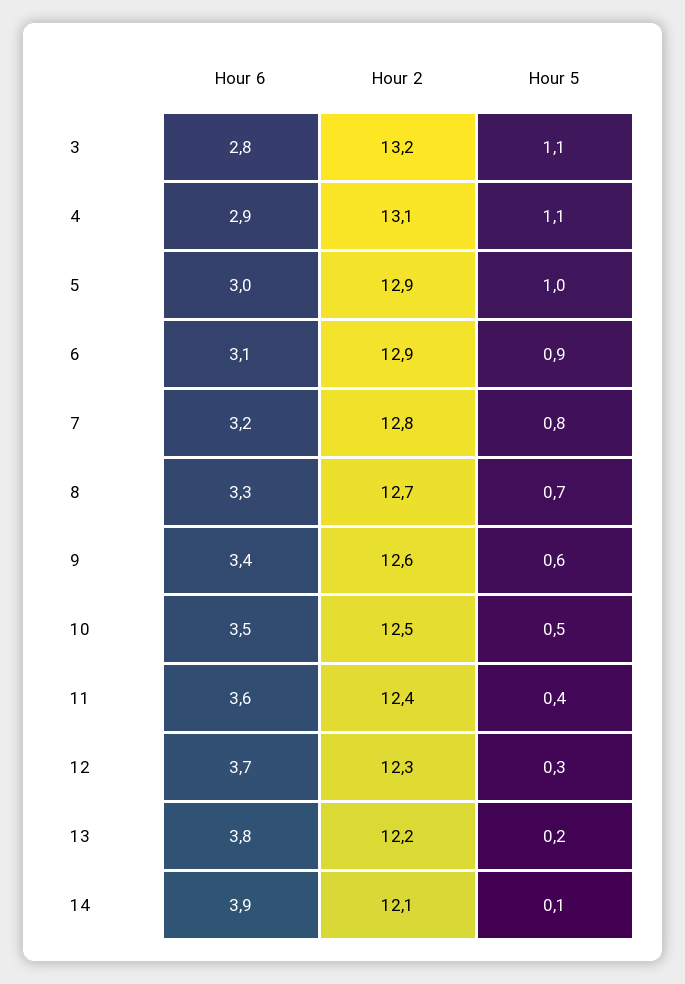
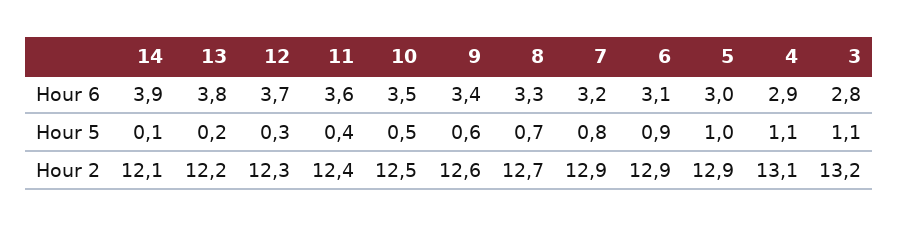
  {
    "Hour 6": {
      "3": 2.8,
      "4": 2.9,
      "5": 3,
      "6": 3.1,
      "7": 3.2,
      "8": 3.3,
      "9": 3.4,
      "10": 3.5,
      "11": 3.6,
      "12": 3.7,
      "13": 3.8,
      "14": 3.9
    },
    "Hour 2": {
      "3": 13.2,
      "4": 13.1,
      "5": 12.9,
      "6": 12.9,
-     "7": 12.8,
+     "7": 12.9,
      "8": 12.7,
      "9": 12.6,
      "10": 12.5,
      "11": 12.4,
      "12": 12.3,
      "13": 12.2,
      "14": 12.1
    },
    "Hour 5": {
      "3": 1.1,
      "4": 1.1,
      "5": 1,
      "6": 0.9,
      "7": 0.8,
      "8": 0.7,
      "9": 0.6,
      "10": 0.5,
      "11": 0.4,
      "12": 0.3,
      "13": 0.2,
      "14": 0.1
    }
  }

